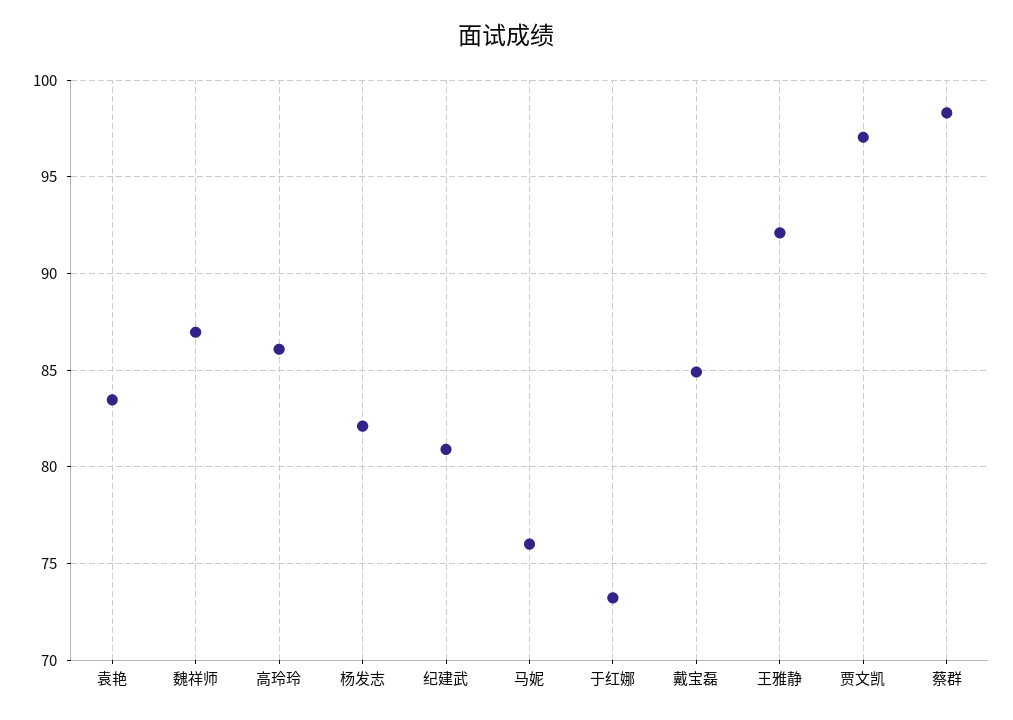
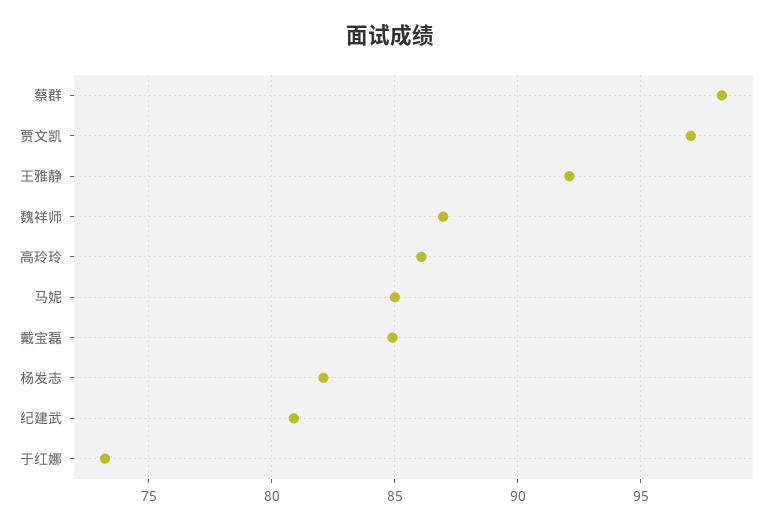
  {
-   "袁艳": 83.5,
    "魏祥师": 87,
    "高玲玲": 86,
    "杨发志": 82,
    "纪建武": 81,
-   "马妮": 76,
+   "马妮": 85,
    "于红娜": 73,
    "戴宝磊": 85,
    "王雅静": 92,
    "贾文凯": 97,
    "蔡群": 98.5
  }

